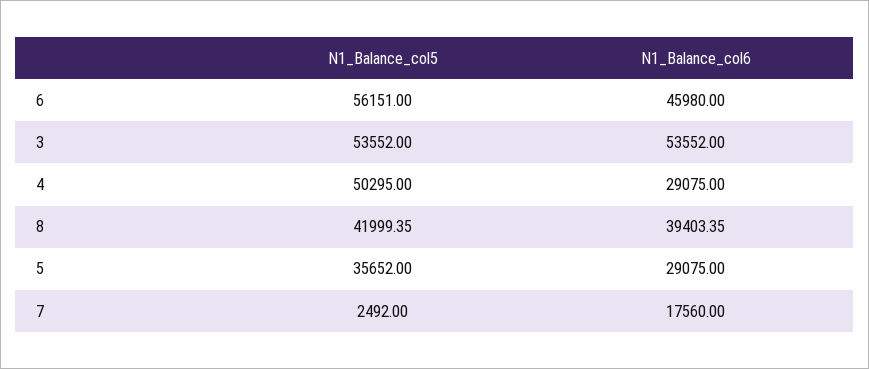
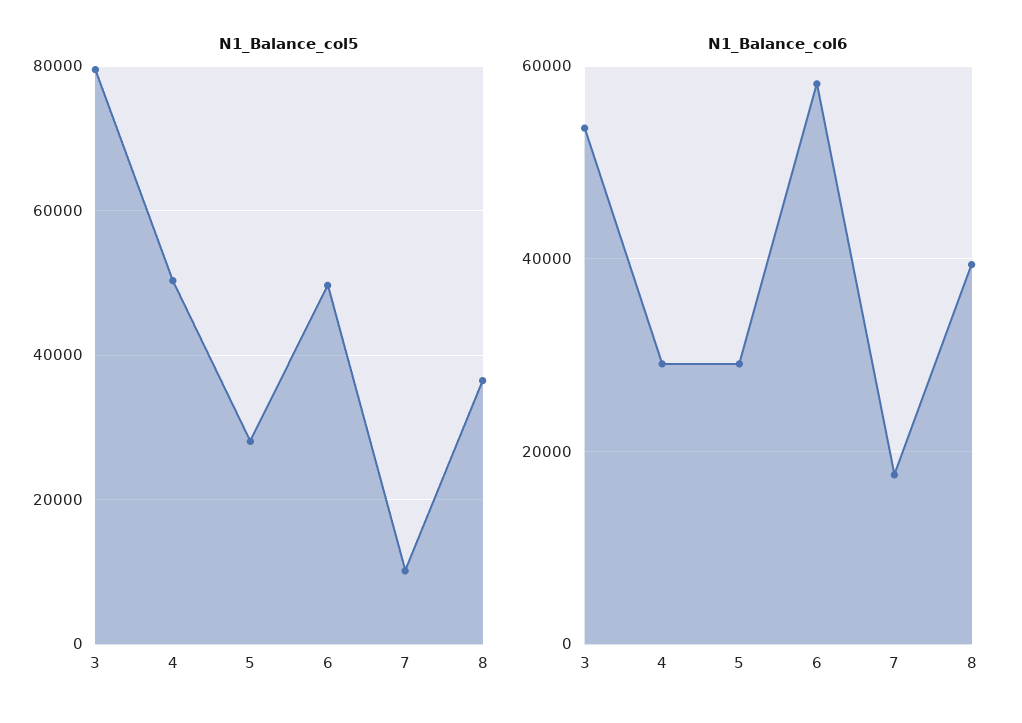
  {
    "N1_Balance_col5": {
-     "6": 56151,
+     "6": 50000,
-     "3": 53552,
+     "3": 80000,
      "4": 50295,
-     "8": 41999.35,
+     "8": 36000,
-     "5": 35652,
+     "5": 28000,
-     "7": 2492
+     "7": 10000
    },
    "N1_Balance_col6": {
-     "6": 45980,
+     "6": 58000,
      "3": 53552,
      "4": 29075,
      "8": 39403.35,
      "5": 29075,
      "7": 17560
    }
  }

